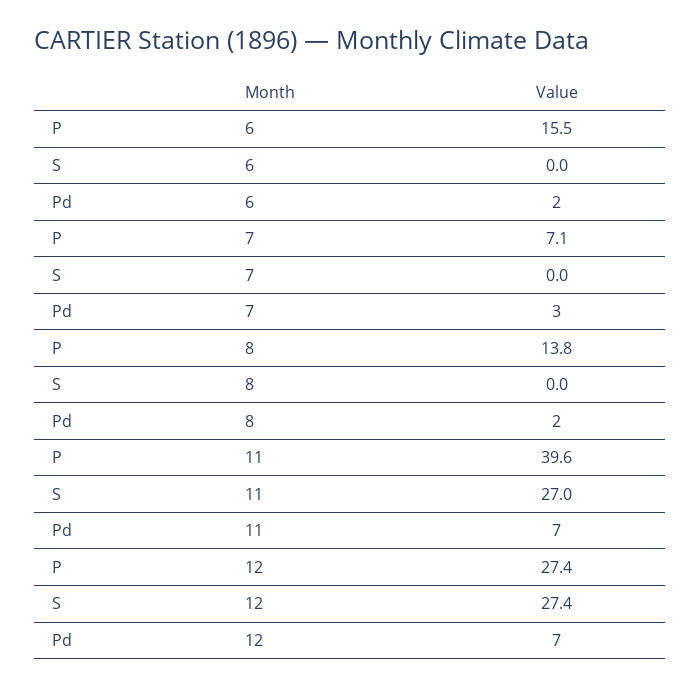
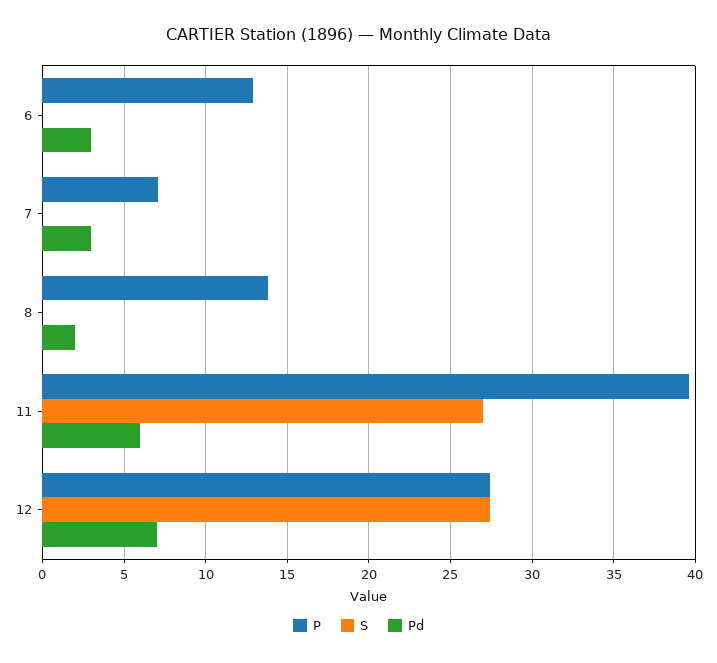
  {
    "P": {
-     "6": 15.5,
+     "6": 13,
      "7": 7.1,
      "8": 13.8,
      "11": 39.6,
      "12": 27.4
    },
    "S": {
      "6": 0,
      "7": 0,
      "8": 0,
      "11": 27,
      "12": 27.4
    },
    "Pd": {
-     "6": 2,
+     "6": 3,
      "7": 3,
      "8": 2,
-     "11": 7,
+     "11": 6,
      "12": 7
    }
  }

